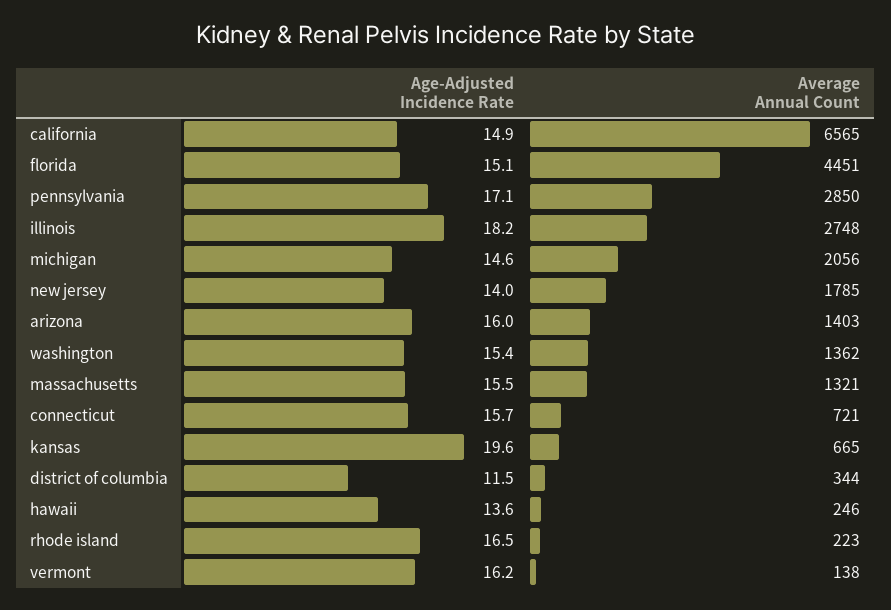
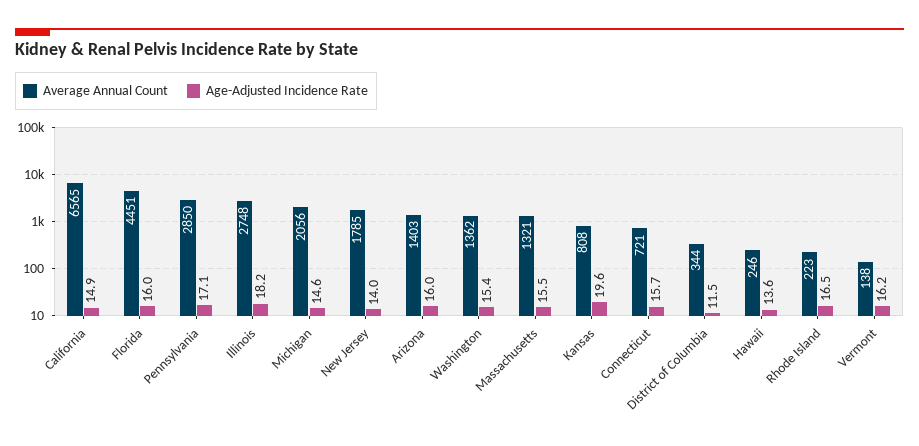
  {
    "Age-Adjusted Incidence Rate": {
      "california": 14.9,
-     "florida": 15.1,
+     "florida": 16,
      "pennsylvania": 17.1,
      "illinois": 18.2,
      "michigan": 14.6,
      "new jersey": 14,
      "arizona": 16,
      "washington": 15.4,
      "massachusetts": 15.5,
      "connecticut": 15.7,
      "kansas": 19.6,
      "district of columbia": 11.5,
      "hawaii": 13.6,
      "rhode island": 16.5,
      "vermont": 16.2
    },
    "Average Annual Count": {
      "california": 6565,
      "florida": 4451,
      "pennsylvania": 2850,
      "illinois": 2748,
      "michigan": 2056,
      "new jersey": 1785,
      "arizona": 1403,
      "washington": 1362,
      "massachusetts": 1321,
      "connecticut": 721,
-     "kansas": 665,
+     "kansas": 808,
      "district of columbia": 344,
      "hawaii": 246,
      "rhode island": 223,
      "vermont": 138
    }
  }

